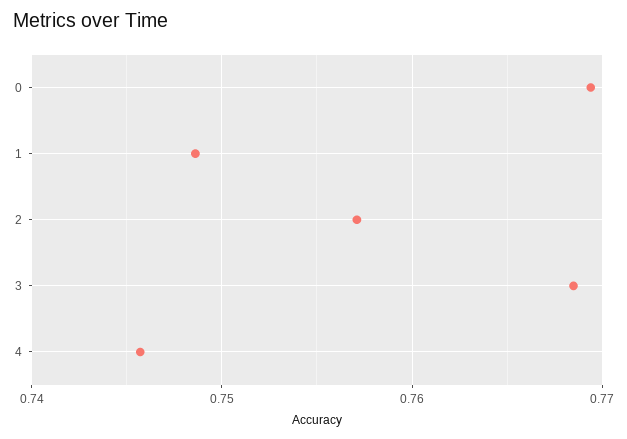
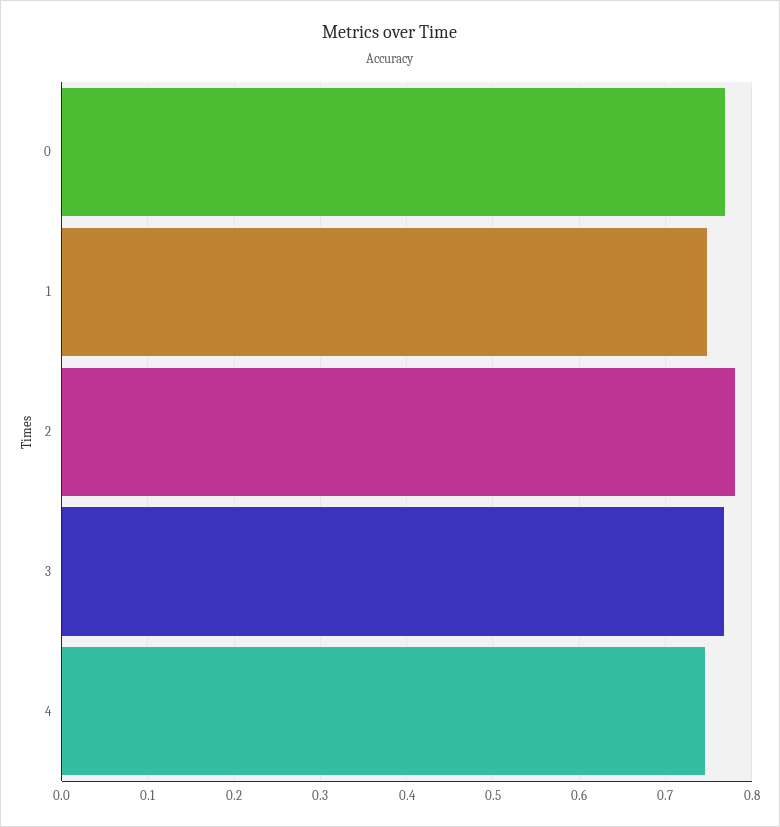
  {
    "0": 0.769,
    "1": 0.749,
-   "2": 0.757,
+   "2": 0.78,
    "3": 0.769,
    "4": 0.746
  }

